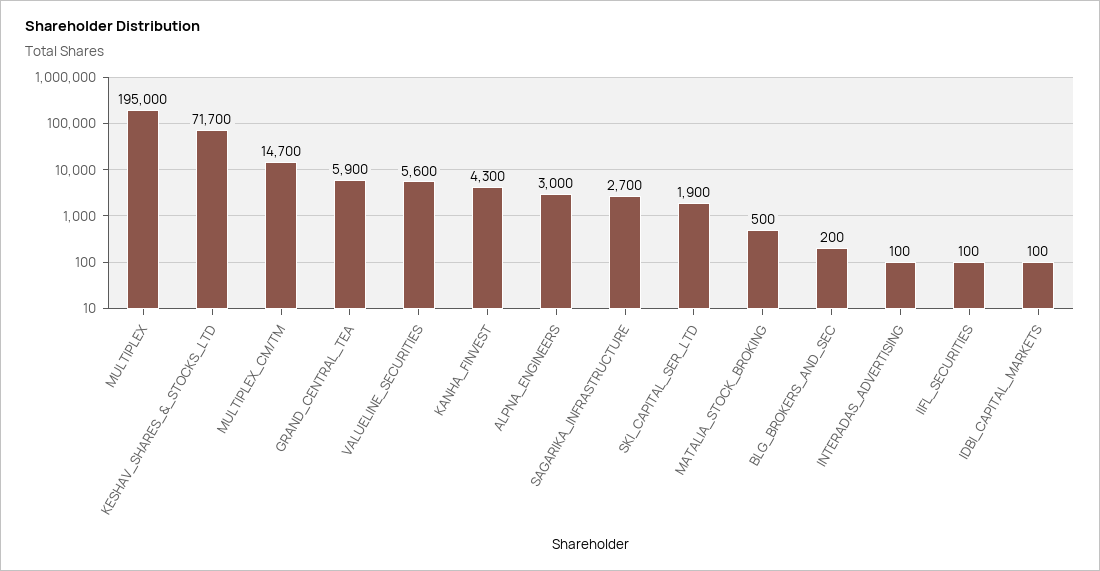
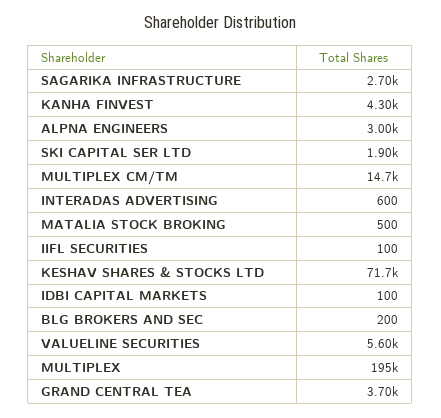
  {
    "MULTIPLEX": 195000,
    "KESHAV_SHARES_&_STOCKS_LTD": 71700,
    "MULTIPLEX_CM/TM": 14700,
-   "GRAND_CENTRAL_TEA": 5900,
+   "GRAND_CENTRAL_TEA": 3700,
    "VALUELINE_SECURITIES": 5600,
    "KANHA_FINVEST": 4300,
    "ALPNA_ENGINEERS": 3000,
    "SAGARIKA_INFRASTRUCTURE": 2700,
    "SKI_CAPITAL_SER_LTD": 1900,
    "MATALIA_STOCK_BROKING": 500,
    "BLG_BROKERS_AND_SEC": 200,
-   "INTERADAS_ADVERTISING": 100,
+   "INTERADAS_ADVERTISING": 600,
    "IIFL_SECURITIES": 100,
    "IDBI_CAPITAL_MARKETS": 100
  }

